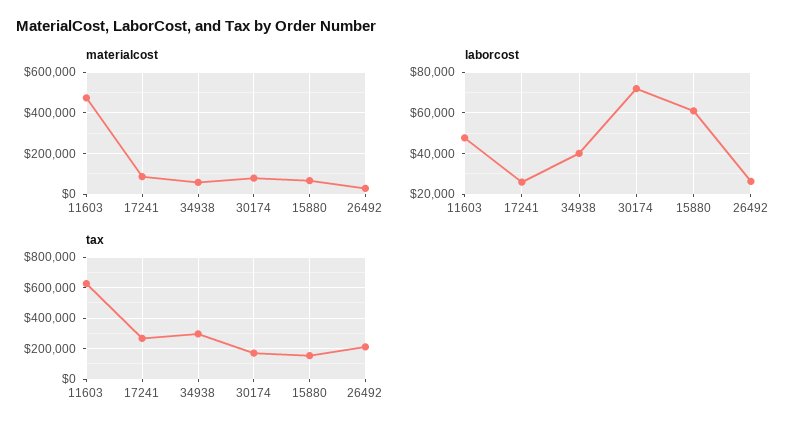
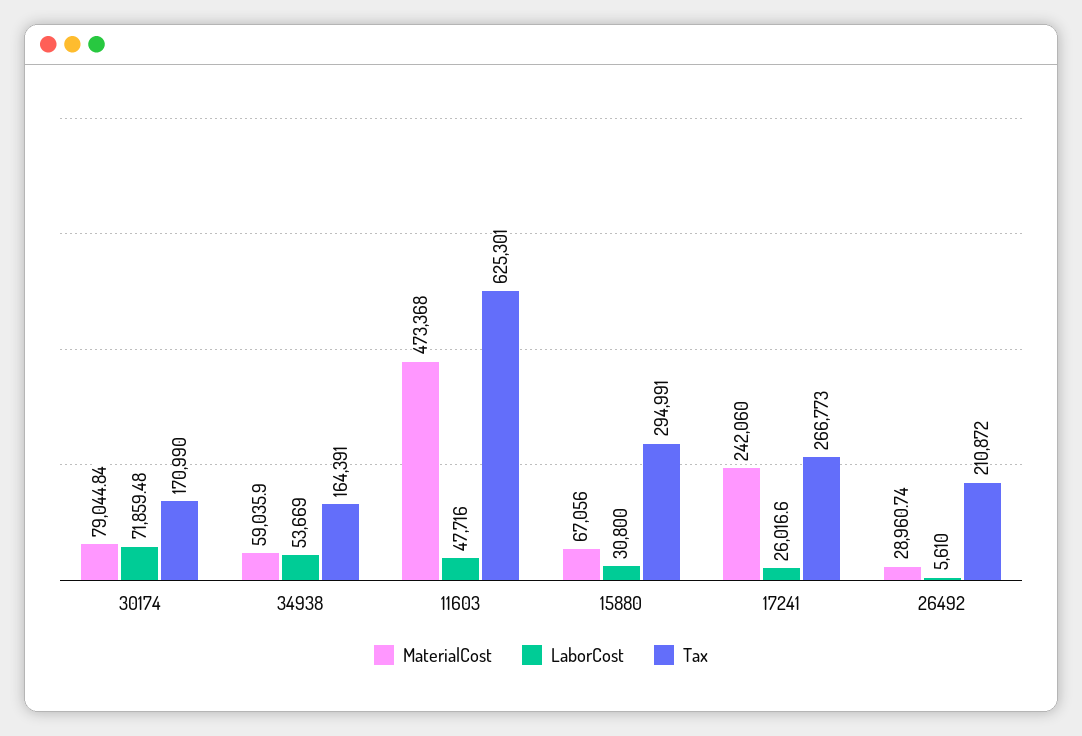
  {
    "materialcost": {
      "11603": 473368,
-     "17241": 100000,
+     "17241": 242060,
      "34938": 59035.9,
      "30174": 79044.84,
      "15880": 67056,
      "26492": 28960.74
    },
    "laborcost": {
      "11603": 47716,
      "17241": 26016.6,
-     "34938": 40000,
+     "34938": 53669,
      "30174": 71859.48,
-     "15880": 60000,
+     "15880": 30800,
-     "26492": 25000
+     "26492": 5610
    },
    "tax": {
      "11603": 625301,
      "17241": 266773,
-     "34938": 300000,
+     "34938": 164391,
      "30174": 170990,
-     "15880": 150000,
+     "15880": 294991,
      "26492": 210872
    }
  }

